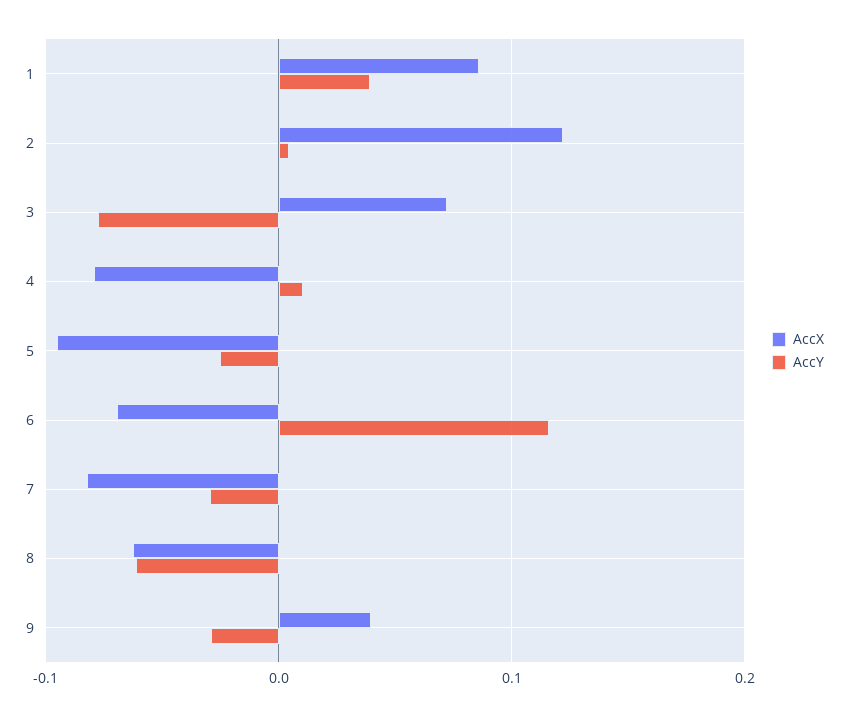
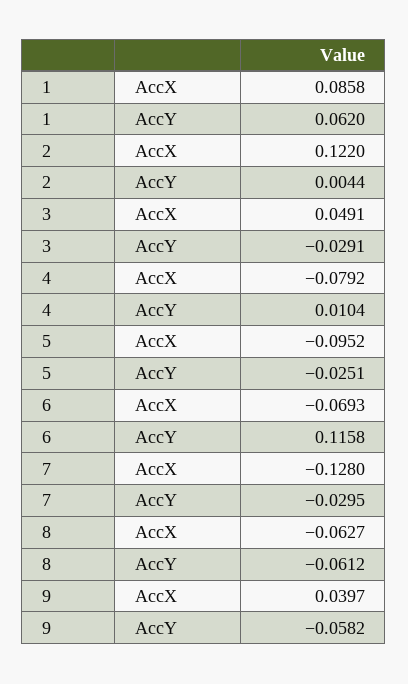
  {
    "AccX": {
      "1": 0.0858,
      "2": 0.122,
-     "3": 0.07,
+     "3": 0.0491,
      "4": -0.0792,
      "5": -0.0952,
      "6": -0.0693,
-     "7": -0.08,
+     "7": -0.128,
      "8": -0.0627,
      "9": 0.0397
    },
    "AccY": {
-     "1": 0.04,
+     "1": 0.062,
      "2": 0.0044,
-     "3": -0.08,
+     "3": -0.0291,
      "4": 0.0104,
      "5": -0.0251,
      "6": 0.1158,
      "7": -0.0295,
      "8": -0.0612,
-     "9": -0.03
+     "9": -0.0582
    }
  }

